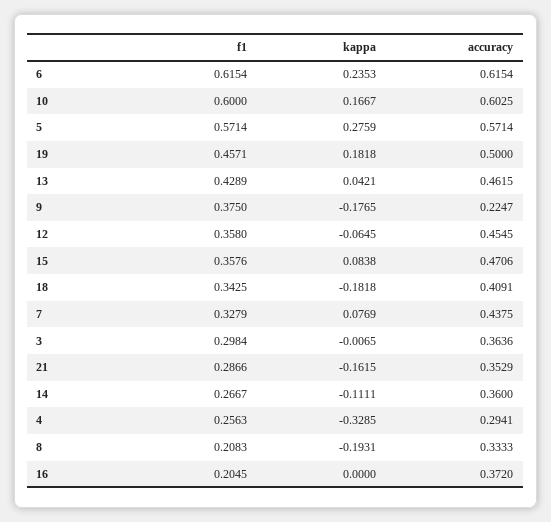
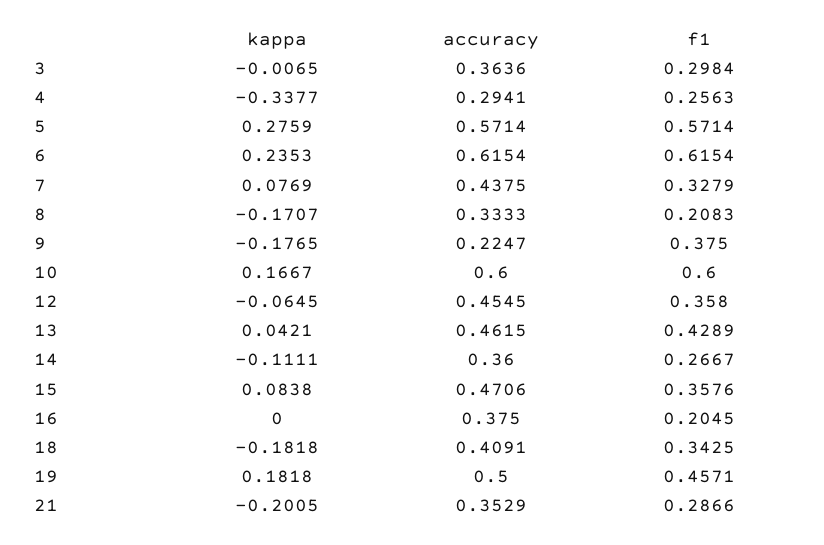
  {
    "f1": {
      "6": 0.6154,
      "10": 0.6,
      "5": 0.5714,
      "19": 0.4571,
      "13": 0.4289,
      "9": 0.375,
      "12": 0.358,
      "15": 0.3576,
      "18": 0.3425,
      "7": 0.3279,
      "3": 0.2984,
      "21": 0.2866,
      "14": 0.2667,
      "4": 0.2563,
      "8": 0.2083,
      "16": 0.2045
    },
    "kappa": {
      "6": 0.2353,
      "10": 0.1667,
      "5": 0.2759,
      "19": 0.1818,
      "13": 0.0421,
      "9": -0.1765,
      "12": -0.0645,
      "15": 0.0838,
      "18": -0.1818,
      "7": 0.0769,
      "3": -0.0065,
-     "21": -0.1615,
+     "21": -0.2005,
      "14": -0.1111,
-     "4": -0.3285,
+     "4": -0.3377,
-     "8": -0.1931,
+     "8": -0.1707,
      "16": 0
    },
    "accuracy": {
      "6": 0.6154,
-     "10": 0.6025,
+     "10": 0.6,
      "5": 0.5714,
      "19": 0.5,
      "13": 0.4615,
      "9": 0.2247,
      "12": 0.4545,
      "15": 0.4706,
      "18": 0.4091,
      "7": 0.4375,
      "3": 0.3636,
      "21": 0.3529,
      "14": 0.36,
      "4": 0.2941,
      "8": 0.3333,
-     "16": 0.372
+     "16": 0.375
    }
  }

